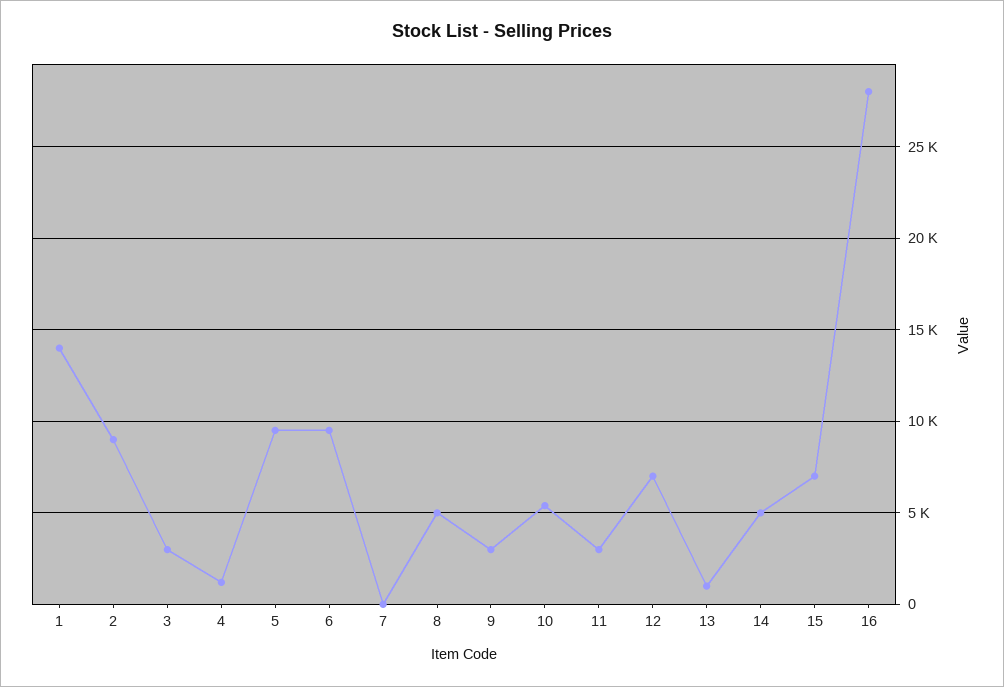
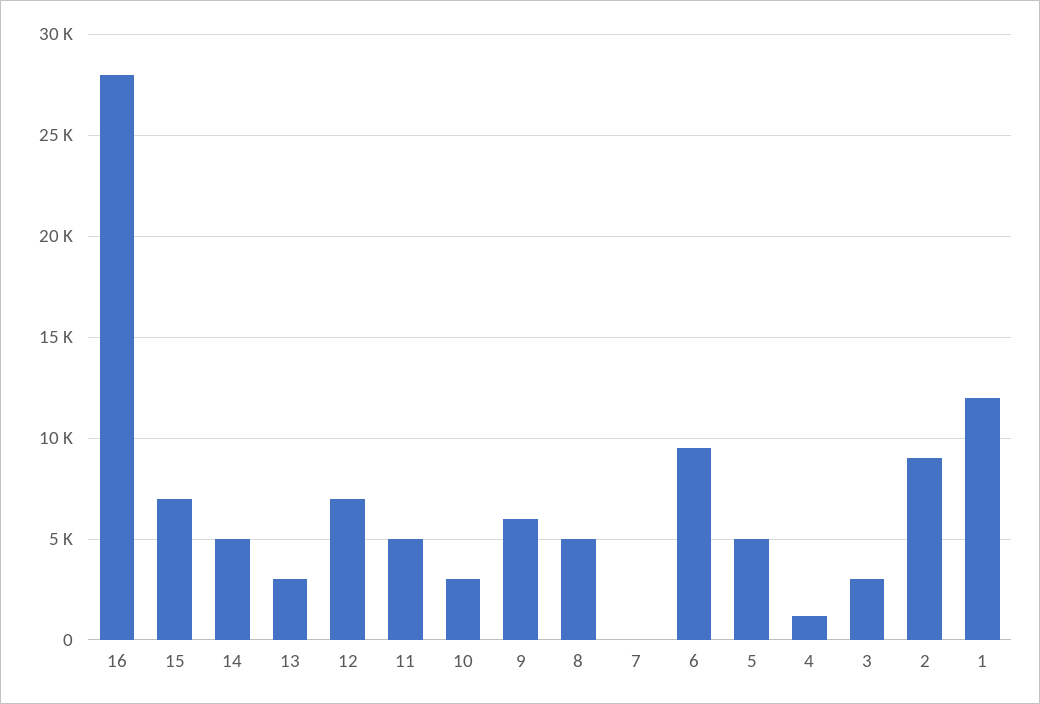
  {
-   "1": 14000,
+   "1": 12000,
    "2": 9000,
    "3": 3000,
    "4": 1000,
-   "5": 9500,
+   "5": 5000,
    "6": 9500,
    "7": 0,
    "8": 5000,
-   "9": 3000,
+   "9": 6000,
-   "10": 5500,
+   "10": 3000,
-   "11": 3000,
+   "11": 5000,
    "12": 7000,
-   "13": 1000,
+   "13": 3000,
    "14": 5000,
    "15": 7000,
    "16": 28000
  }

